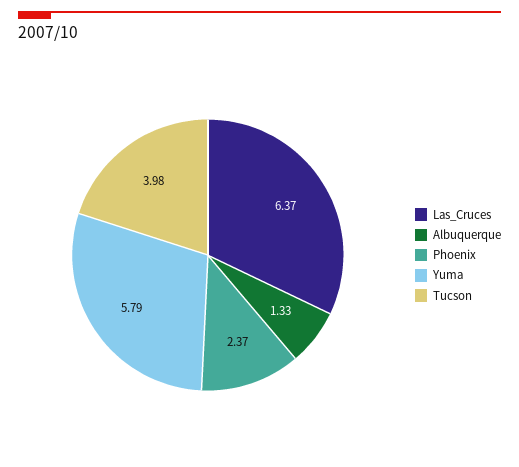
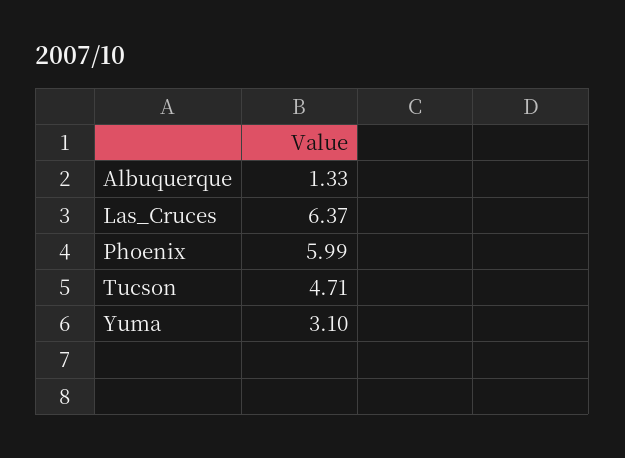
  {
    "Las_Cruces": 6.37,
    "Albuquerque": 1.33,
-   "Phoenix": 2.37,
+   "Phoenix": 5.99,
-   "Yuma": 5.79,
+   "Yuma": 3.1,
-   "Tucson": 3.98
+   "Tucson": 4.71
  }

